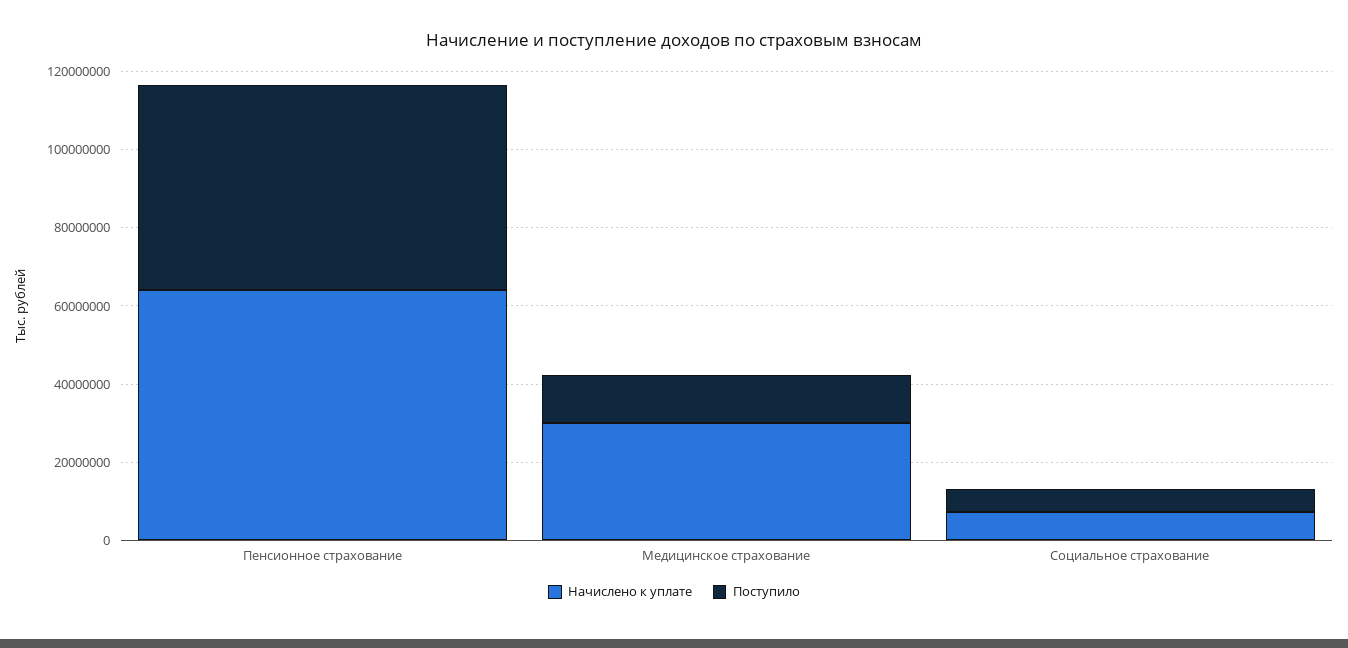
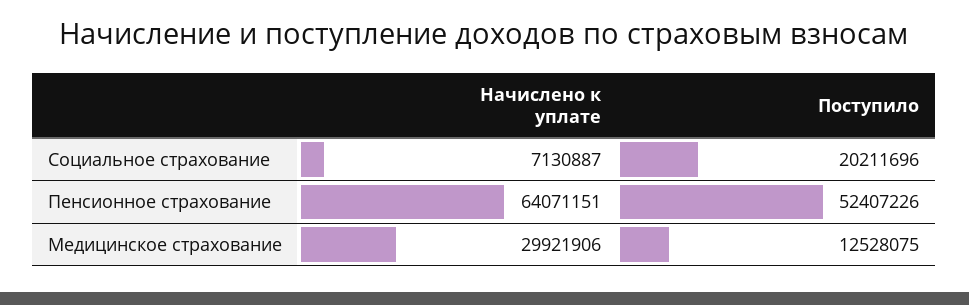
  {
    "Начислено к уплате": {
      "Пенсионное страхование": 64071151,
      "Медицинское страхование": 29921906,
      "Социальное страхование": 7130887
    },
    "Поступило": {
      "Пенсионное страхование": 52407226,
      "Медицинское страхование": 12528075,
-     "Социальное страхование": 5000000
+     "Социальное страхование": 20211696
    }
  }

